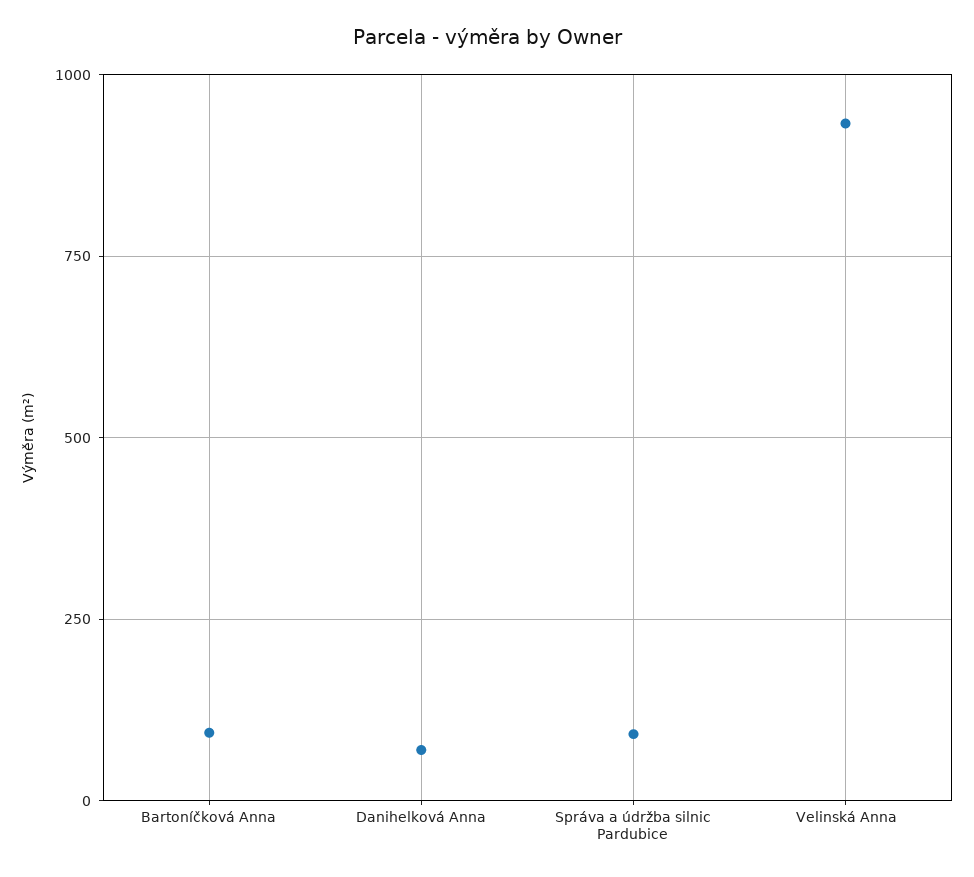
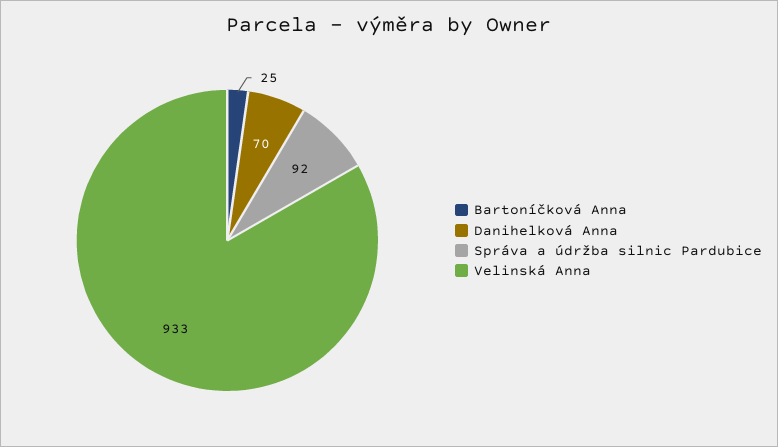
  {
-   "Bartoníčková Anna": 100,
+   "Bartoníčková Anna": 25,
    "Danihelková Anna": 70,
    "Správa a údržba silnic Pardubice": 92,
    "Velinská Anna": 933
  }

